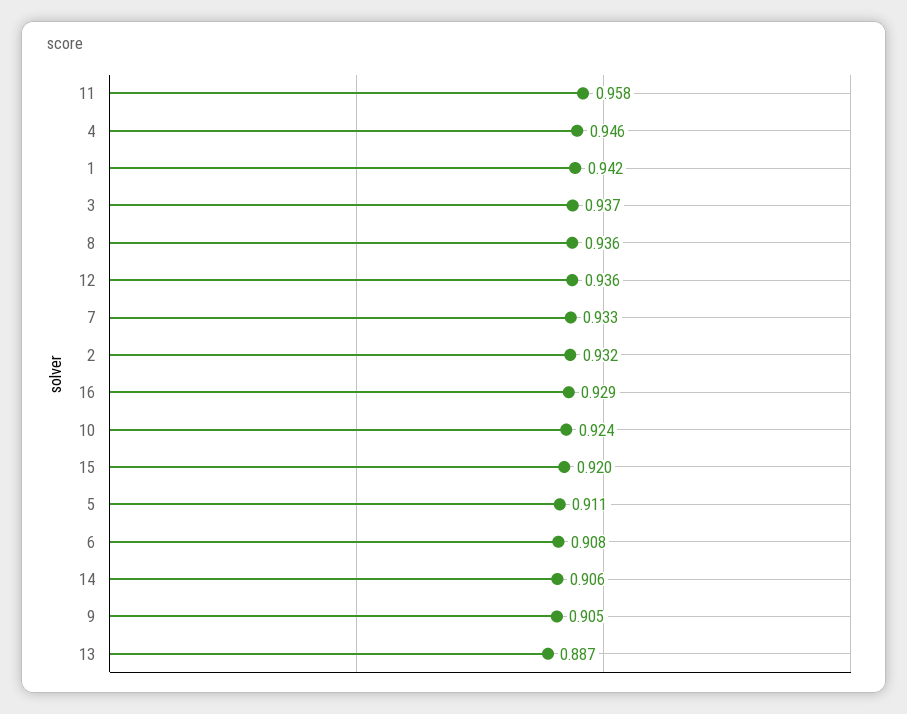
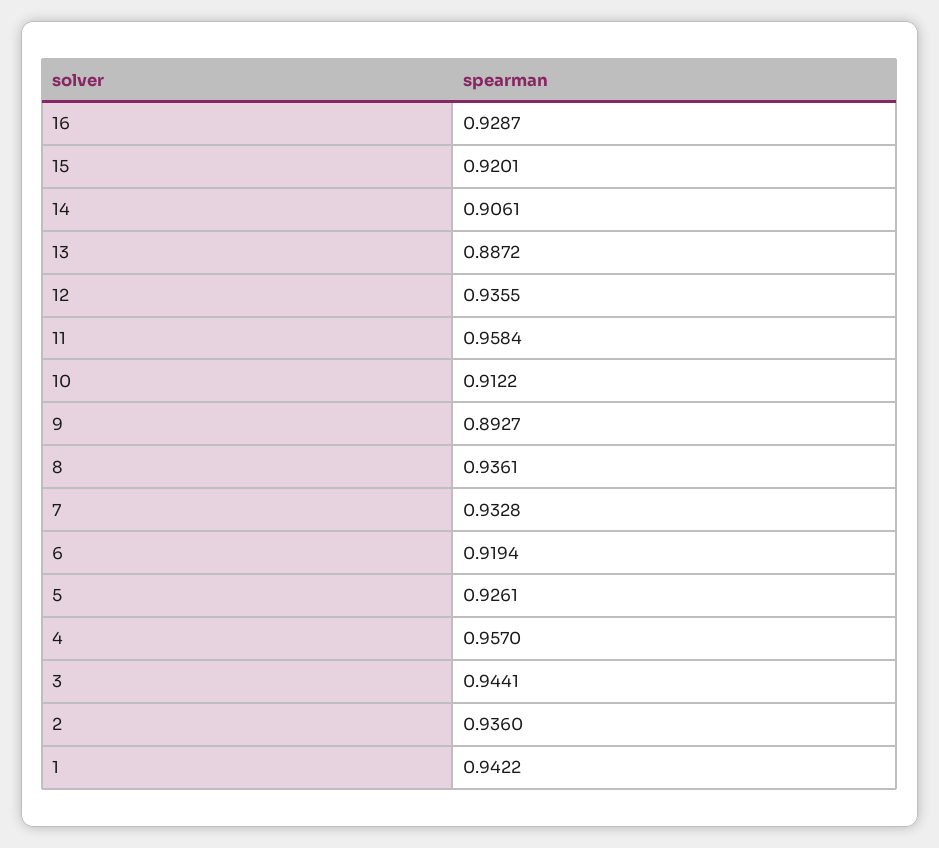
  {
    "11": 0.9584,
-   "4": 0.946,
+   "4": 0.957,
    "1": 0.9422,
-   "3": 0.937,
+   "3": 0.9441,
    "8": 0.9361,
    "12": 0.9355,
    "7": 0.9328,
-   "2": 0.932,
+   "2": 0.936,
    "16": 0.9287,
-   "10": 0.924,
+   "10": 0.9122,
    "15": 0.9201,
-   "5": 0.911,
+   "5": 0.9261,
-   "6": 0.908,
+   "6": 0.9194,
    "14": 0.9061,
-   "9": 0.905,
+   "9": 0.8927,
    "13": 0.8872
  }

